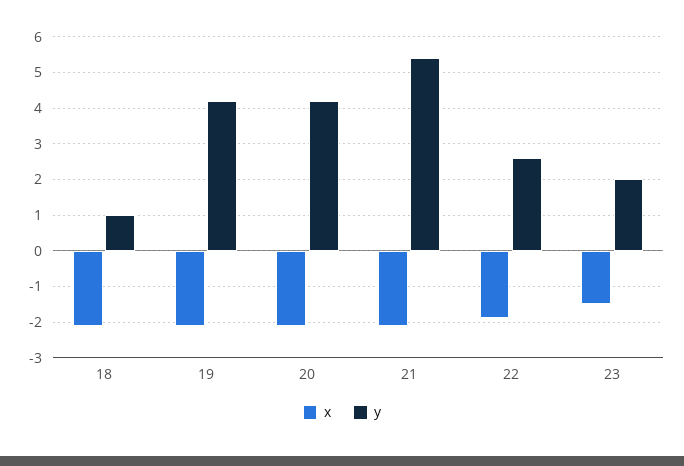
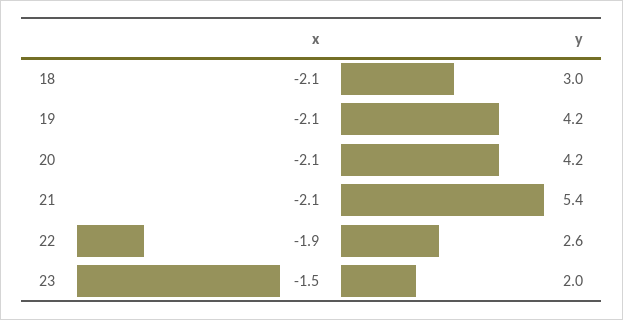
  {
    "x": {
      "18": -2.1,
      "19": -2.1,
      "20": -2.1,
      "21": -2.1,
      "22": -1.9,
      "23": -1.5
    },
    "y": {
-     "18": 1,
+     "18": 3,
      "19": 4.2,
      "20": 4.2,
      "21": 5.4,
      "22": 2.6,
      "23": 2
    }
  }

